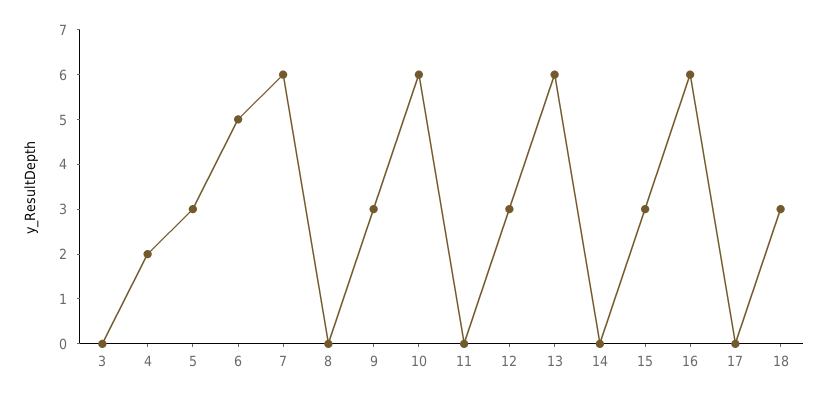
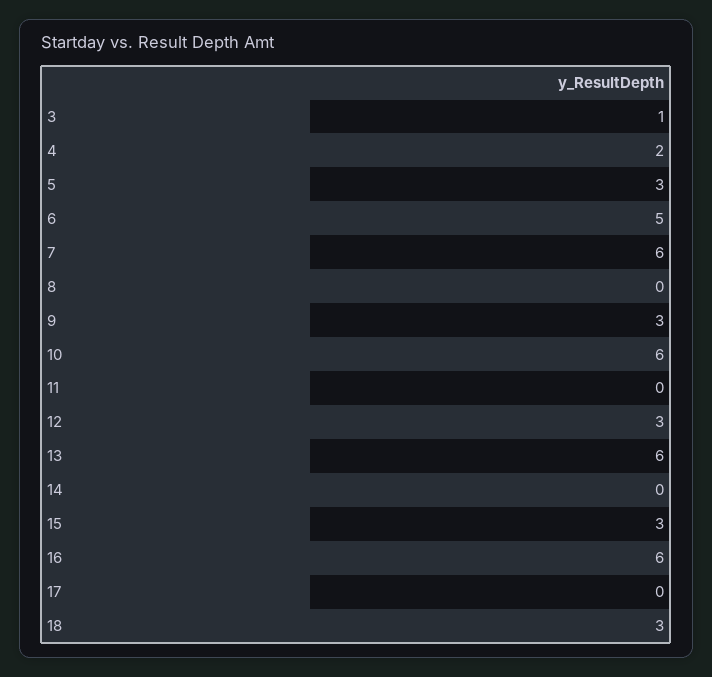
  {
-   "3": 0,
+   "3": 1,
    "4": 2,
    "5": 3,
    "6": 5,
    "7": 6,
    "8": 0,
    "9": 3,
    "10": 6,
    "11": 0,
    "12": 3,
    "13": 6,
    "14": 0,
    "15": 3,
    "16": 6,
    "17": 0,
    "18": 3
  }

